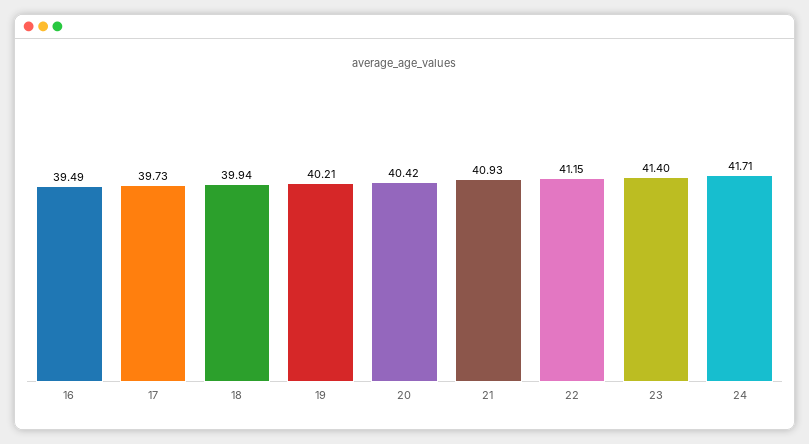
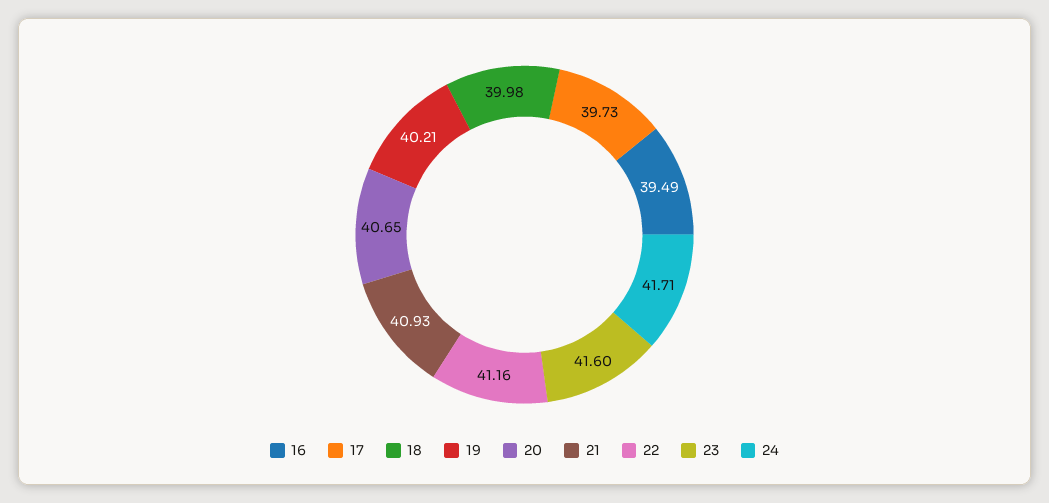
  {
    "16": 39.49,
    "17": 39.73,
-   "18": 39.94,
+   "18": 39.98,
    "19": 40.21,
-   "20": 40.42,
+   "20": 40.65,
    "21": 40.93,
-   "22": 41.15,
+   "22": 41.16,
-   "23": 41.4,
+   "23": 41.6,
    "24": 41.71
  }

